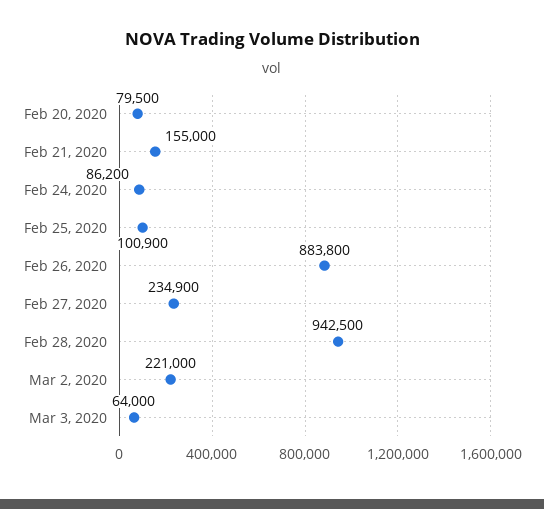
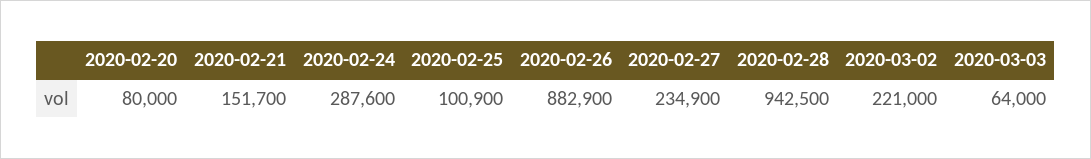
  {
-   "Feb 20, 2020": 79500,
+   "Feb 20, 2020": 80000,
-   "Feb 21, 2020": 155000,
+   "Feb 21, 2020": 151700,
-   "Feb 24, 2020": 86200,
+   "Feb 24, 2020": 287600,
    "Feb 25, 2020": 100900,
-   "Feb 26, 2020": 883800,
+   "Feb 26, 2020": 882900,
    "Feb 27, 2020": 234900,
    "Feb 28, 2020": 942500,
    "Mar 2, 2020": 221000,
    "Mar 3, 2020": 64000
  }

